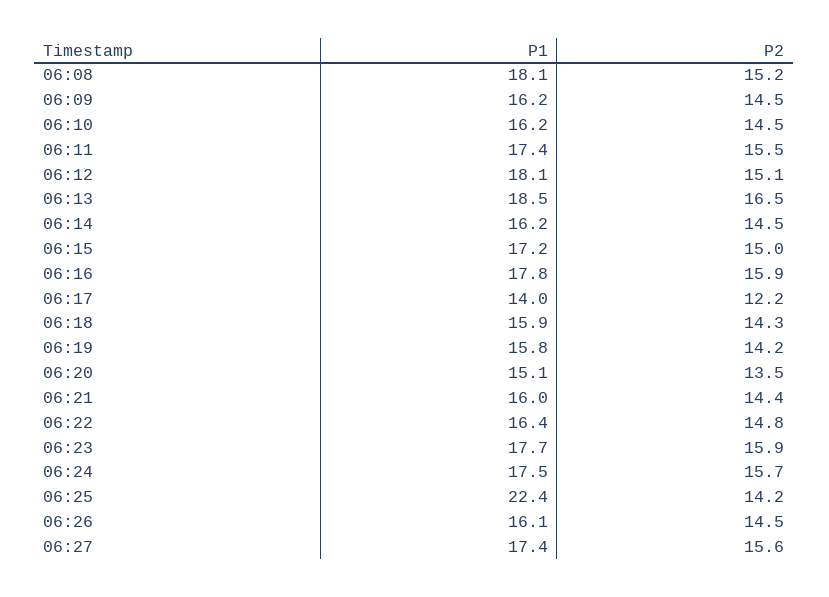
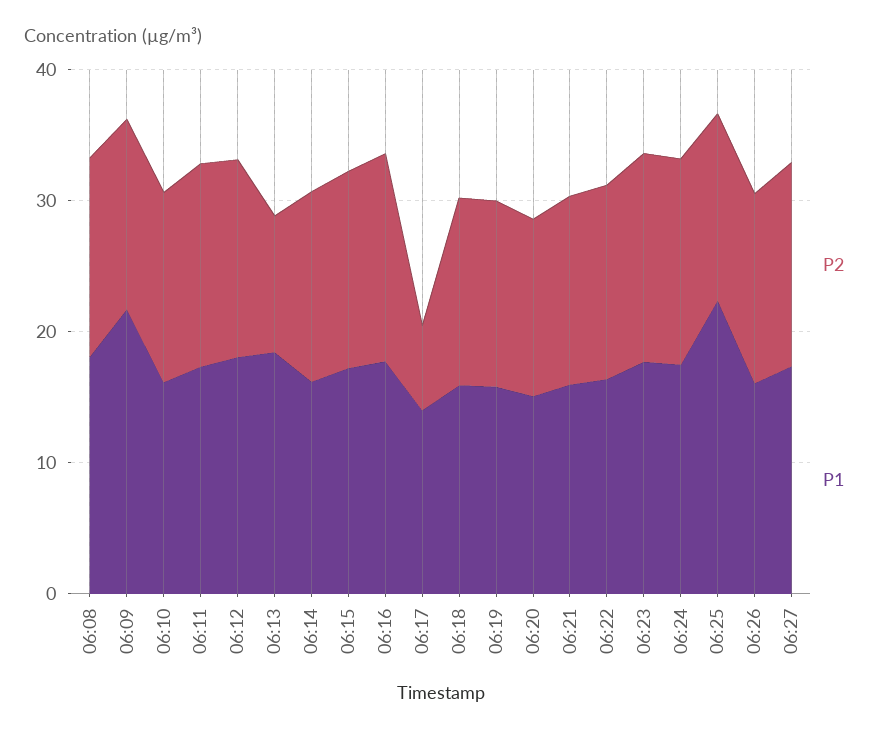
  {
    "P1": {
      "06:08": 18.1,
-     "06:09": 16.2,
+     "06:09": 22,
      "06:10": 16.2,
      "06:11": 17.4,
      "06:12": 18.1,
      "06:13": 18.5,
      "06:14": 16.2,
      "06:15": 17.2,
      "06:16": 17.8,
      "06:17": 14,
      "06:18": 15.9,
      "06:19": 15.8,
      "06:20": 15.1,
      "06:21": 16,
      "06:22": 16.4,
      "06:23": 17.7,
      "06:24": 17.5,
      "06:25": 22.4,
      "06:26": 16.1,
      "06:27": 17.4
    },
    "P2": {
      "06:08": 15.2,
      "06:09": 14.5,
      "06:10": 14.5,
      "06:11": 15.5,
      "06:12": 15.1,
-     "06:13": 16.5,
+     "06:13": 10,
      "06:14": 14.5,
      "06:15": 15,
      "06:16": 15.9,
-     "06:17": 12.2,
+     "06:17": 6,
      "06:18": 14.3,
      "06:19": 14.2,
      "06:20": 13.5,
      "06:21": 14.4,
      "06:22": 14.8,
      "06:23": 15.9,
      "06:24": 15.7,
      "06:25": 14.2,
      "06:26": 14.5,
      "06:27": 15.6
    }
  }

